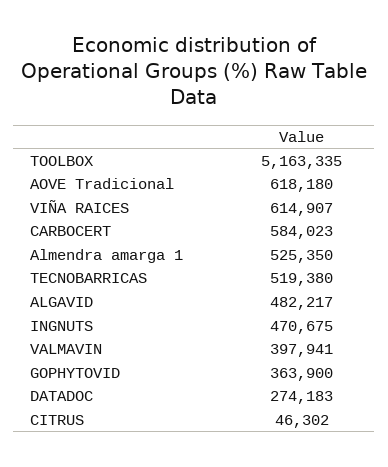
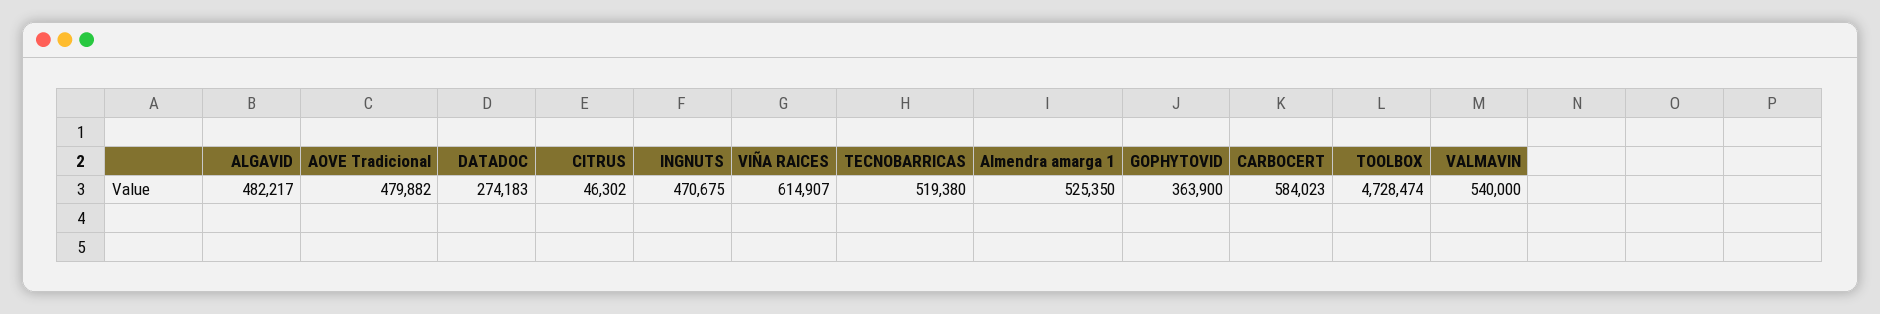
  {
-   "TOOLBOX": 5163335,
+   "TOOLBOX": 4728474,
-   "AOVE Tradicional": 618180,
+   "AOVE Tradicional": 479882,
    "VIÑA RAICES": 614907,
    "CARBOCERT": 584023,
    "Almendra amarga 1": 525350,
    "TECNOBARRICAS": 519380,
    "ALGAVID": 482217,
    "INGNUTS": 470675,
-   "VALMAVIN": 397941,
+   "VALMAVIN": 540000,
    "GOPHYTOVID": 363900,
    "DATADOC": 274183,
    "CITRUS": 46302
  }

